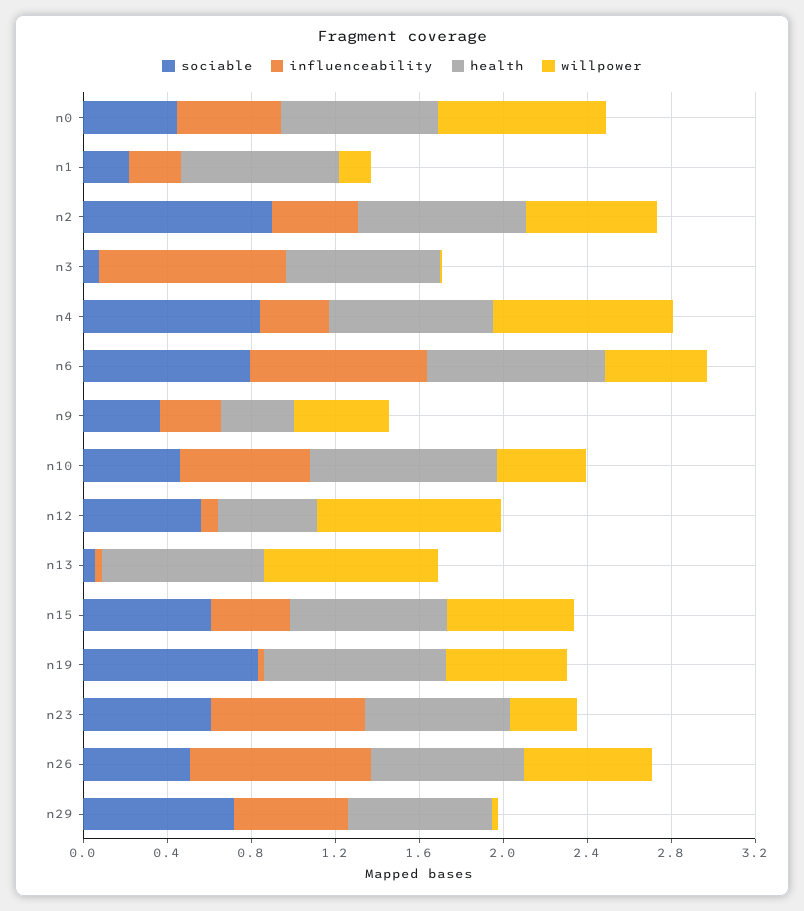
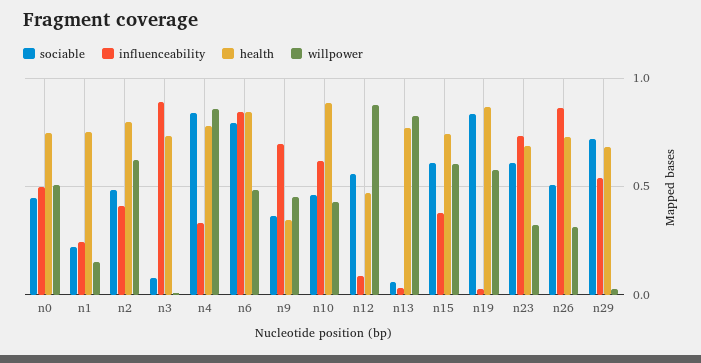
  {
    "sociable": {
      "n0": 0.45,
      "n1": 0.2,
-     "n2": 0.9,
+     "n2": 0.5,
      "n3": 0.1,
      "n4": 0.85,
      "n6": 0.8,
      "n9": 0.35,
      "n10": 0.45,
      "n12": 0.55,
      "n13": 0.05,
      "n15": 0.6,
      "n19": 0.85,
      "n23": 0.6,
      "n26": 0.5,
      "n29": 0.7
    },
    "influenceability": {
      "n0": 0.5,
      "n1": 0.25,
      "n2": 0.4,
      "n3": 0.9,
      "n4": 0.35,
      "n6": 0.85,
-     "n9": 0.3,
+     "n9": 0.7,
      "n10": 0.6,
      "n12": 0.1,
      "n13": 0.05,
      "n15": 0.4,
      "n19": 0.05,
      "n23": 0.75,
      "n26": 0.85,
      "n29": 0.55
    },
    "health": {
      "n0": 0.75,
      "n1": 0.75,
      "n2": 0.8,
      "n3": 0.75,
      "n4": 0.8,
      "n6": 0.85,
      "n9": 0.35,
      "n10": 0.9,
      "n12": 0.45,
      "n13": 0.75,
      "n15": 0.75,
      "n19": 0.85,
      "n23": 0.7,
      "n26": 0.75,
      "n29": 0.7
    },
    "willpower": {
-     "n0": 0.8,
+     "n0": 0.5,
      "n1": 0.15,
      "n2": 0.6,
      "n3": 0,
      "n4": 0.85,
      "n6": 0.5,
      "n9": 0.45,
      "n10": 0.45,
      "n12": 0.9,
      "n13": 0.85,
      "n15": 0.6,
      "n19": 0.6,
      "n23": 0.3,
-     "n26": 0.6,
+     "n26": 0.3,
      "n29": 0.05
    }
  }

